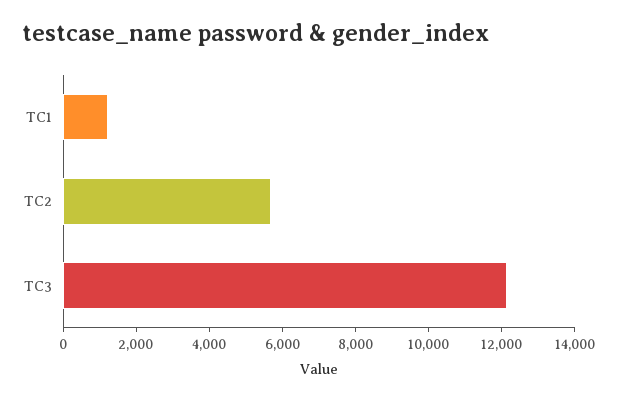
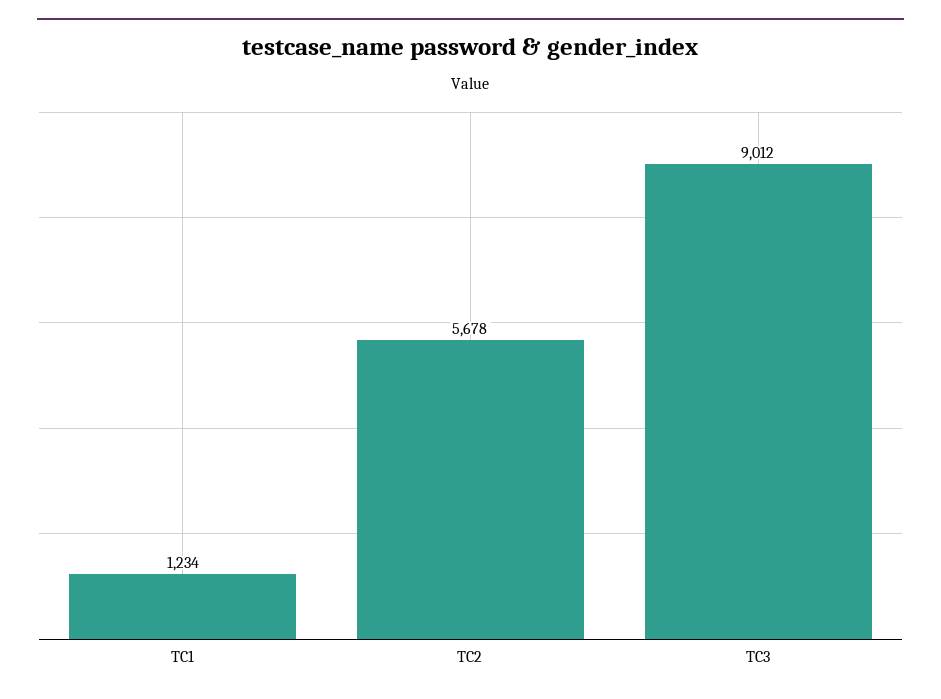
  {
    "TC1": 1234,
    "TC2": 5678,
-   "TC3": 12000
+   "TC3": 9012
  }

